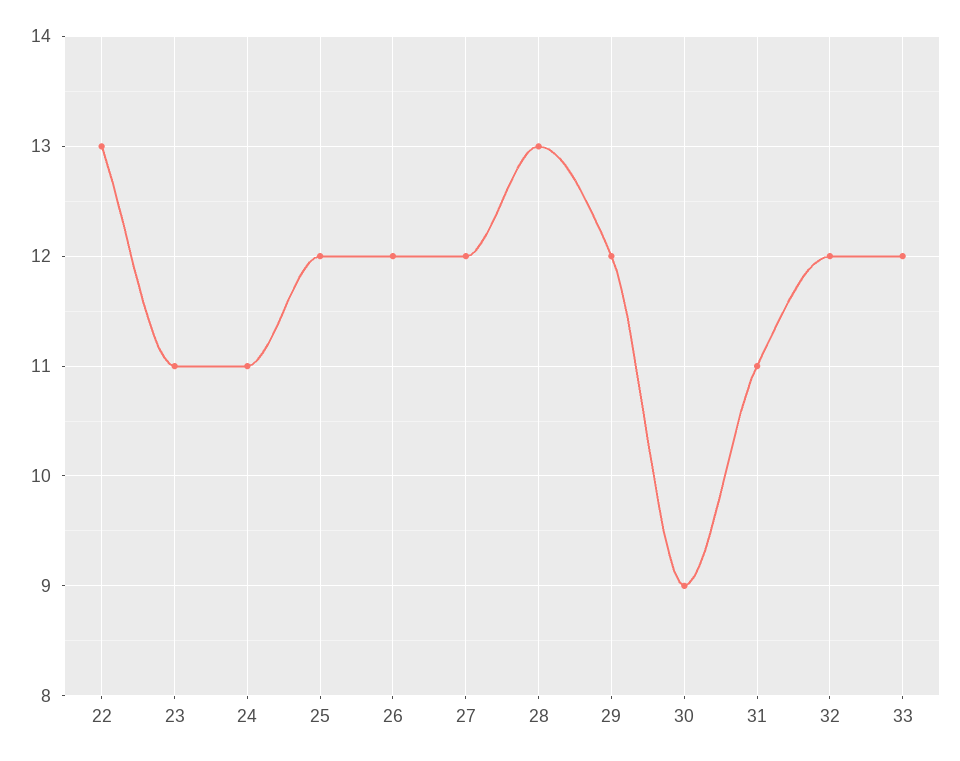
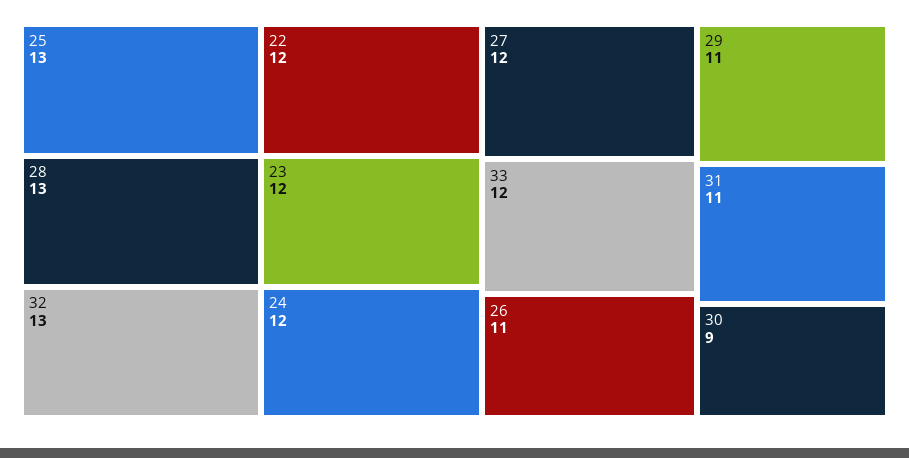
  {
-   "22": 13,
+   "22": 12,
-   "23": 11,
+   "23": 12,
-   "24": 11,
+   "24": 12,
-   "25": 12,
+   "25": 13,
-   "26": 12,
+   "26": 11,
    "27": 12,
    "28": 13,
-   "29": 12,
+   "29": 11,
    "30": 9,
    "31": 11,
-   "32": 12,
+   "32": 13,
    "33": 12
  }

